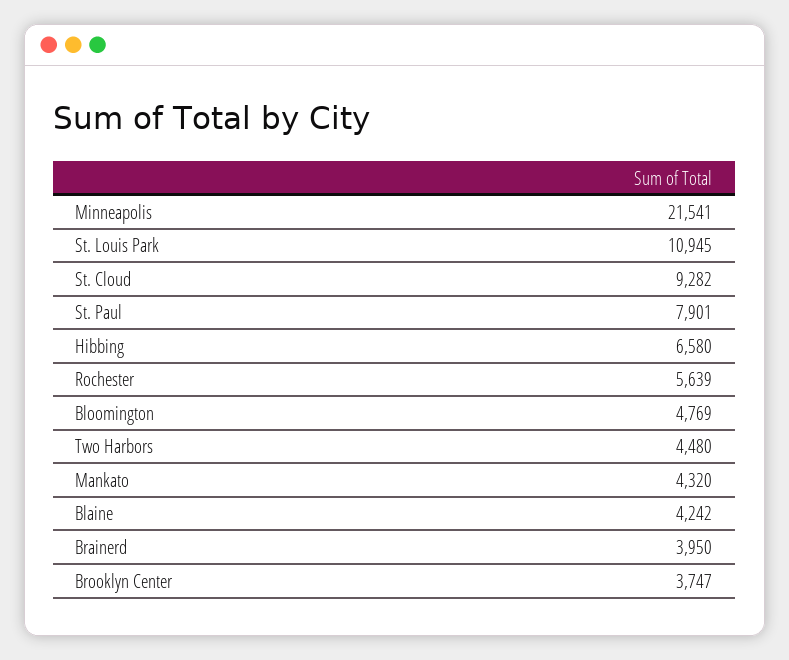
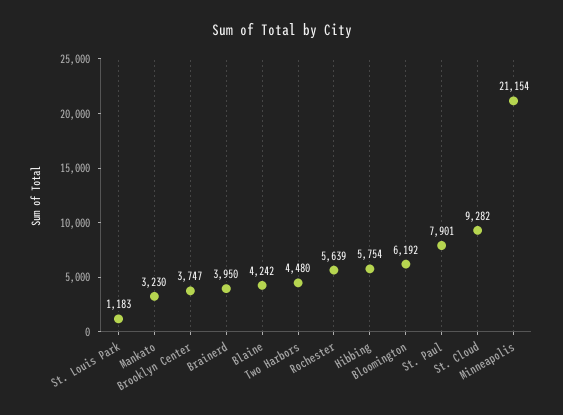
  {
-   "Minneapolis": 21541,
+   "Minneapolis": 21154,
-   "St. Louis Park": 10945,
+   "St. Louis Park": 1183,
    "St. Cloud": 9282,
    "St. Paul": 7901,
-   "Hibbing": 6580,
+   "Hibbing": 5754,
    "Rochester": 5639,
-   "Bloomington": 4769,
+   "Bloomington": 6192,
    "Two Harbors": 4480,
-   "Mankato": 4320,
+   "Mankato": 3230,
    "Blaine": 4242,
    "Brainerd": 3950,
    "Brooklyn Center": 3747
  }

